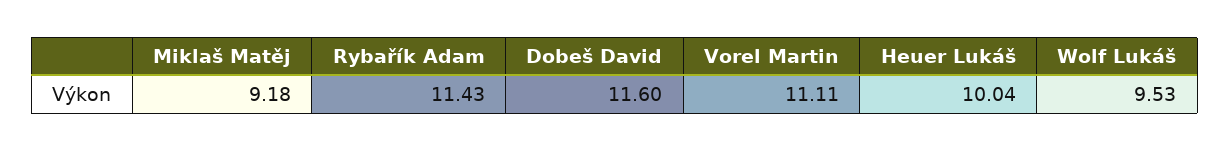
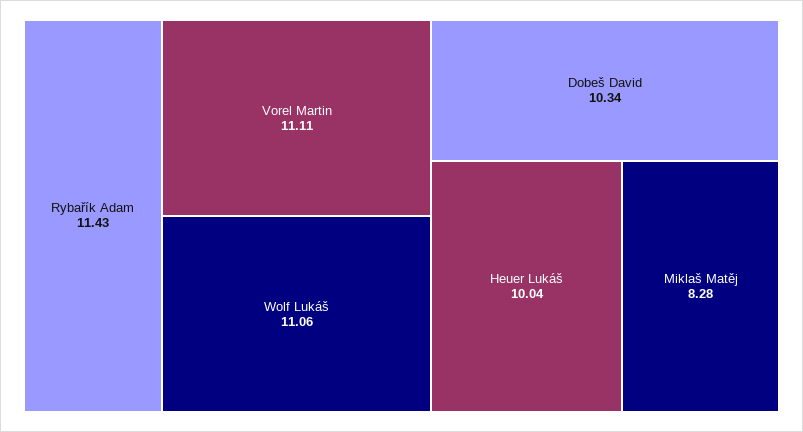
  {
-   "Miklaš Matěj": 9.18,
+   "Miklaš Matěj": 8.28,
    "Rybařík Adam": 11.43,
-   "Dobeš David": 11.6,
+   "Dobeš David": 10.34,
    "Vorel Martin": 11.11,
    "Heuer Lukáš": 10.04,
-   "Wolf Lukáš": 9.53
+   "Wolf Lukáš": 11.06
  }

